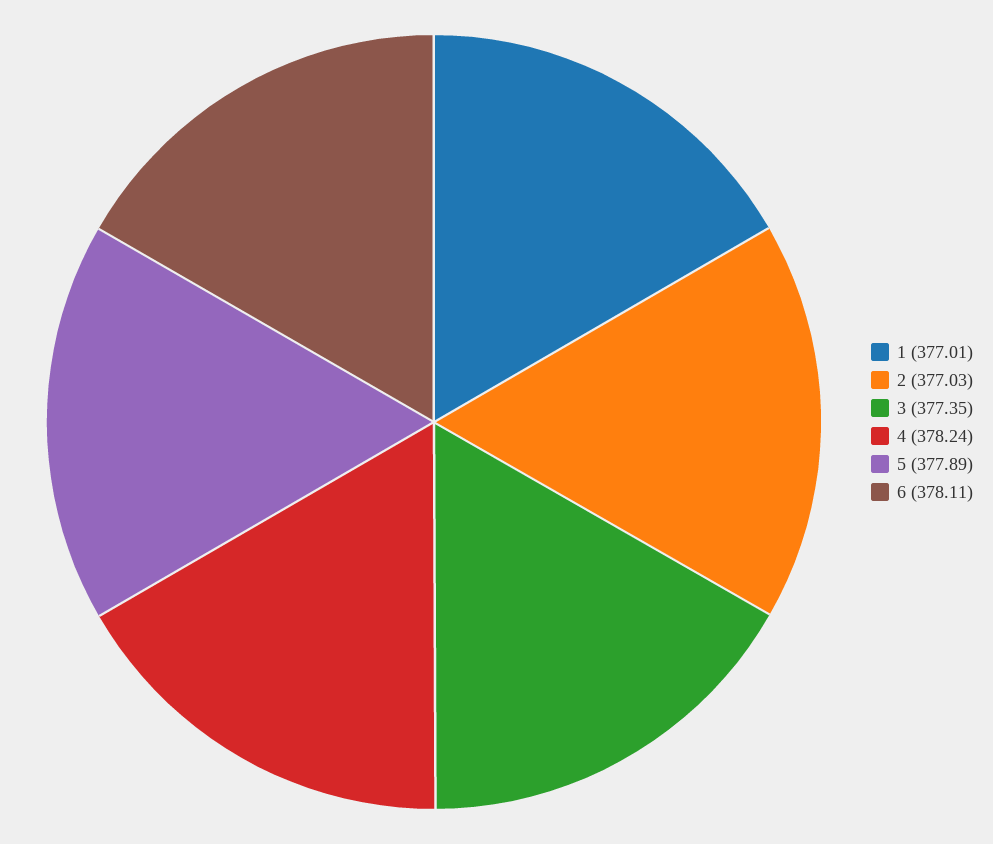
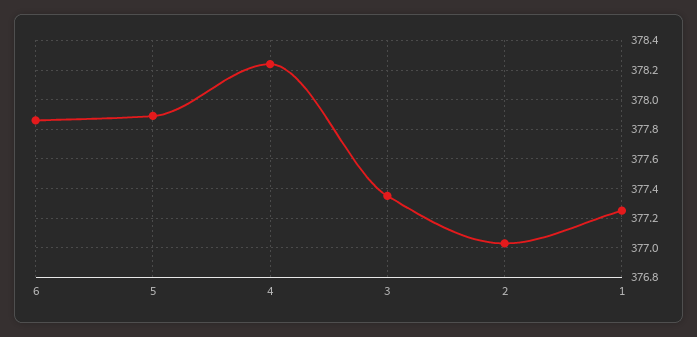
  {
-   "1": 377.01,
+   "1": 377.25,
    "2": 377.03,
    "3": 377.35,
    "4": 378.24,
    "5": 377.89,
-   "6": 378.11
+   "6": 377.85
  }

